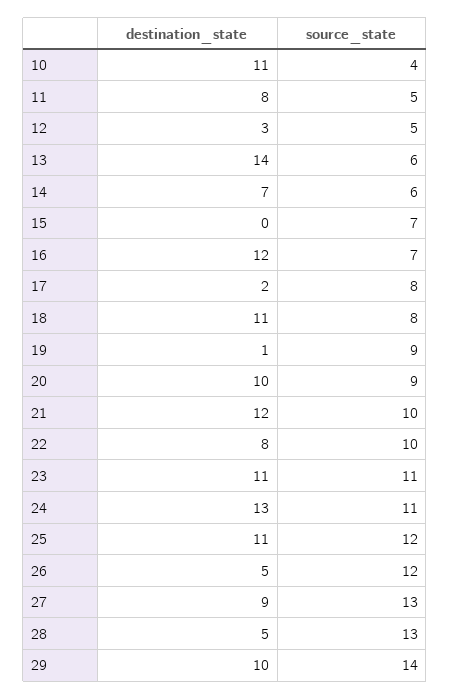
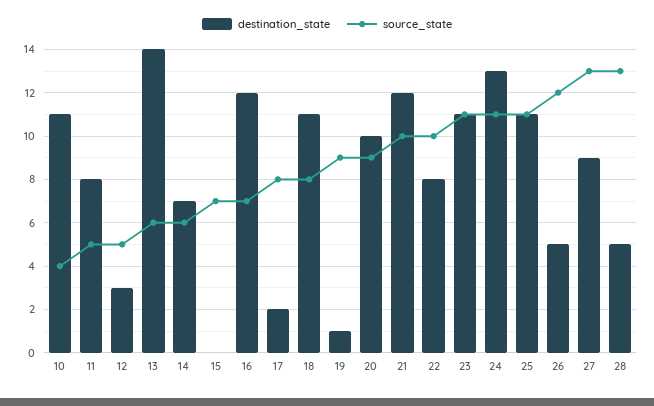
  {
    "destination_state": {
      "10": 11,
      "11": 8,
      "12": 3,
      "13": 14,
      "14": 7,
      "15": 0,
      "16": 12,
      "17": 2,
      "18": 11,
      "19": 1,
      "20": 10,
      "21": 12,
      "22": 8,
      "23": 11,
      "24": 13,
      "25": 11,
      "26": 5,
      "27": 9,
-     "28": 5,
+     "28": 5
-     "29": 10
    },
    "source_state": {
      "10": 4,
      "11": 5,
      "12": 5,
      "13": 6,
      "14": 6,
      "15": 7,
      "16": 7,
      "17": 8,
      "18": 8,
      "19": 9,
      "20": 9,
      "21": 10,
      "22": 10,
      "23": 11,
      "24": 11,
-     "25": 12,
+     "25": 11,
      "26": 12,
      "27": 13,
-     "28": 13,
+     "28": 13
-     "29": 14
    }
  }

